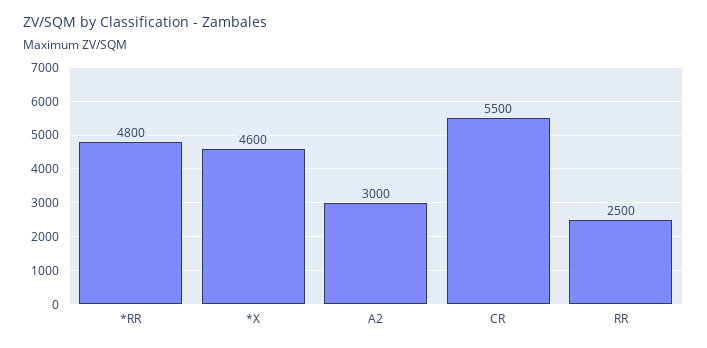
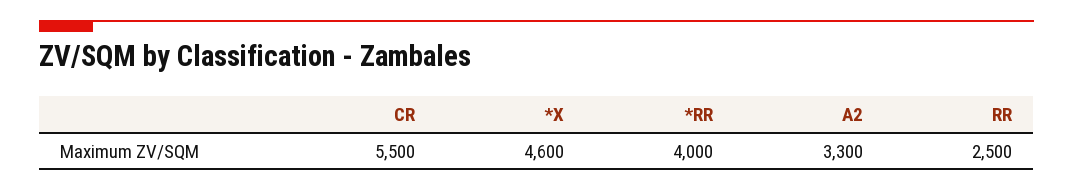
  {
-   "*RR": 4800,
+   "*RR": 4000,
    "*X": 4600,
-   "A2": 3000,
+   "A2": 3300,
    "CR": 5500,
    "RR": 2500
  }

